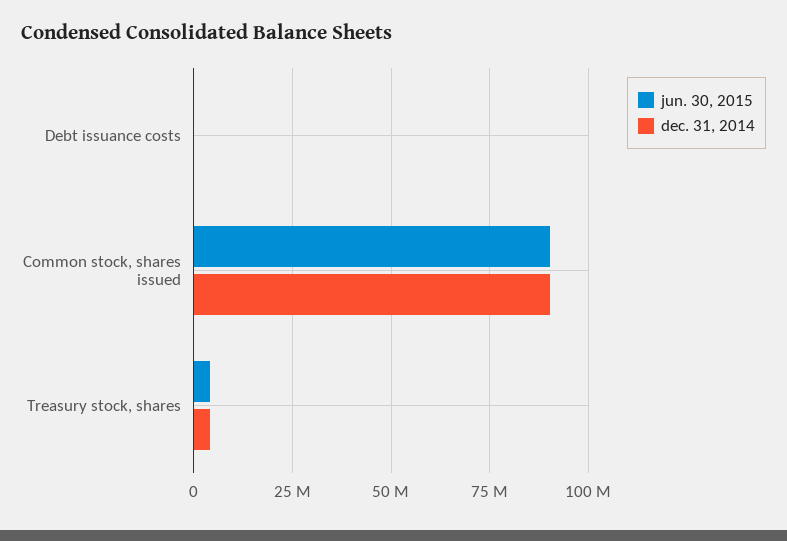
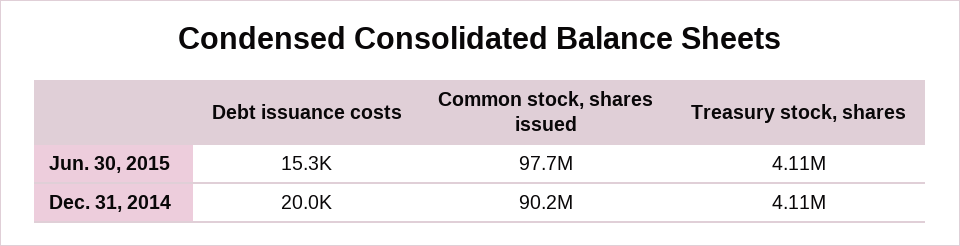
  {
    "jun. 30, 2015": {
      "Debt issuance costs": 15300,
-     "Common stock, shares issued": 90000000,
+     "Common stock, shares issued": 97700000,
      "Treasury stock, shares": 4110000
    },
    "dec. 31, 2014": {
      "Debt issuance costs": 20000,
      "Common stock, shares issued": 90200000,
      "Treasury stock, shares": 4110000
    }
  }

